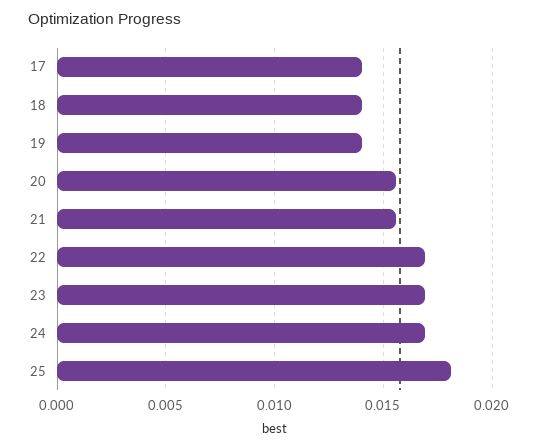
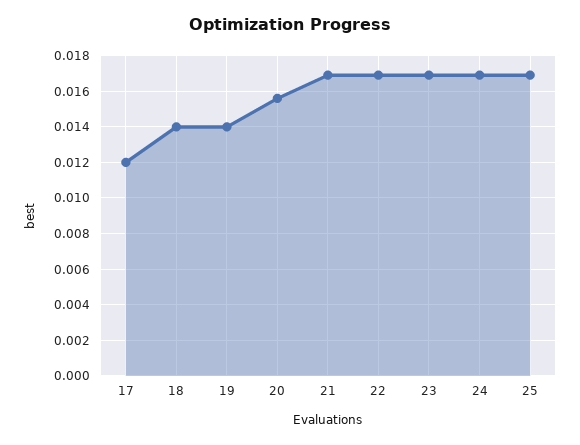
  {
-   "17": 0.014,
+   "17": 0.012,
    "18": 0.014,
    "19": 0.014,
    "20": 0.0155,
-   "21": 0.0155,
+   "21": 0.017,
    "22": 0.017,
    "23": 0.017,
    "24": 0.017,
-   "25": 0.018
+   "25": 0.017
  }

